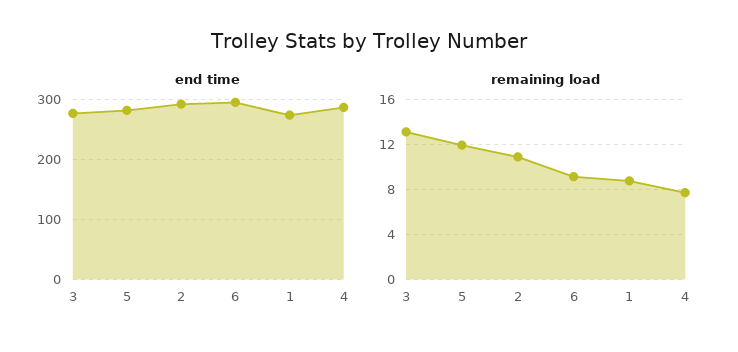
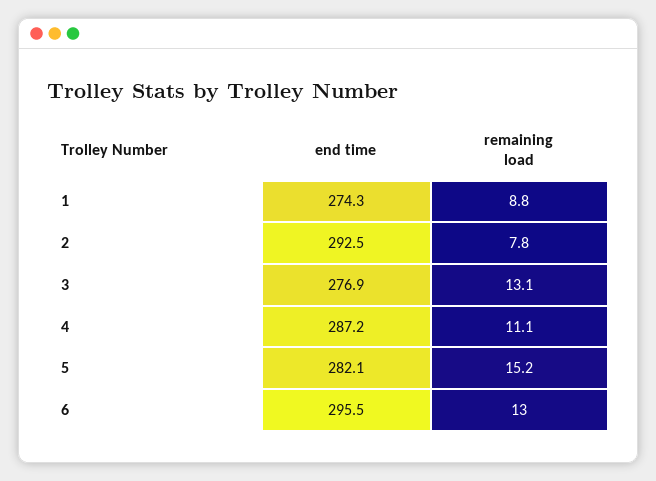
  {
    "end time": {
      "3": 276.9,
      "5": 282.1,
      "2": 292.5,
      "6": 295.5,
      "1": 274.3,
      "4": 287.2
    },
    "remaining load": {
      "3": 13.1,
-     "5": 12,
+     "5": 15.2,
-     "2": 11,
+     "2": 7.8,
-     "6": 9,
+     "6": 13,
      "1": 8.8,
-     "4": 8
+     "4": 11.1
    }
  }

